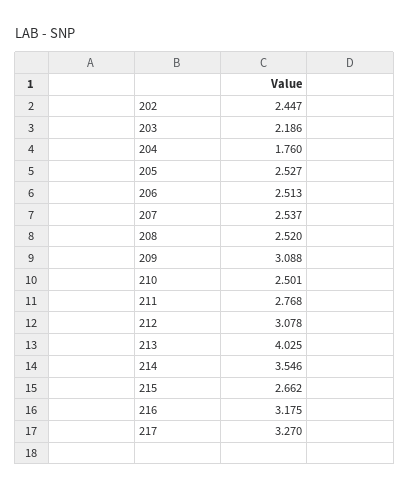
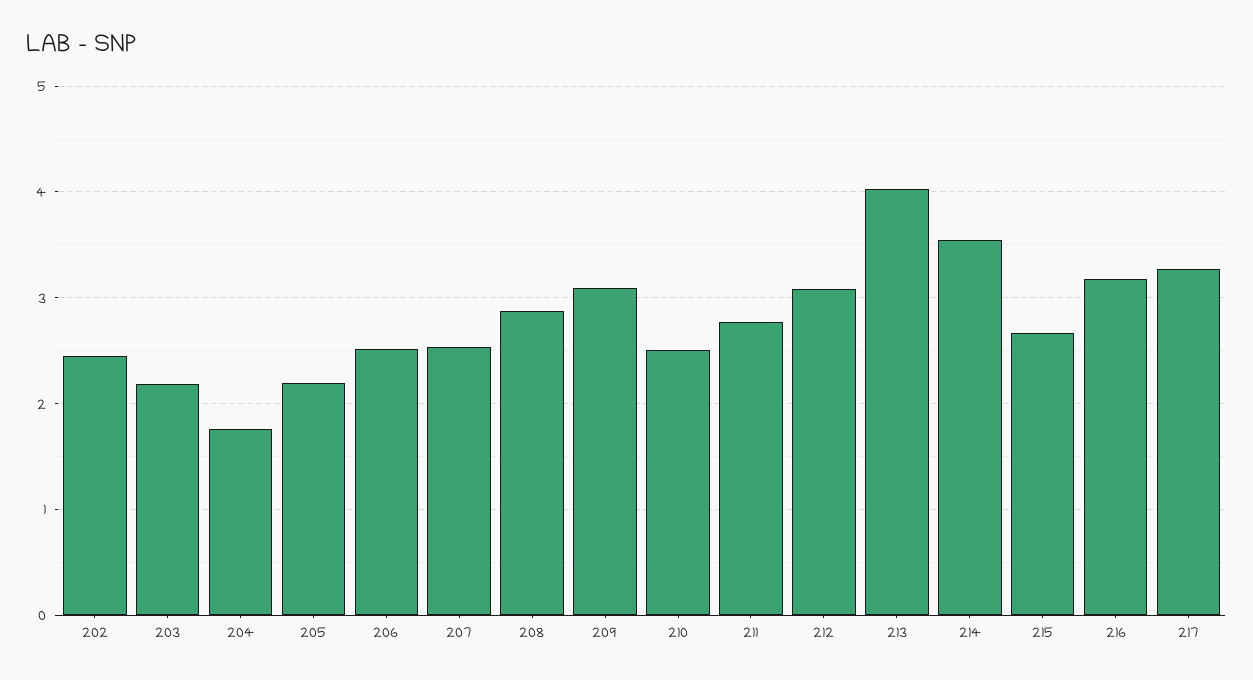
  {
    "202": 2.447,
    "203": 2.186,
    "204": 1.76,
-   "205": 2.527,
+   "205": 2.2,
    "206": 2.513,
    "207": 2.537,
-   "208": 2.52,
+   "208": 2.9,
    "209": 3.088,
    "210": 2.501,
    "211": 2.768,
    "212": 3.078,
    "213": 4.025,
    "214": 3.546,
    "215": 2.662,
    "216": 3.175,
    "217": 3.27
  }

